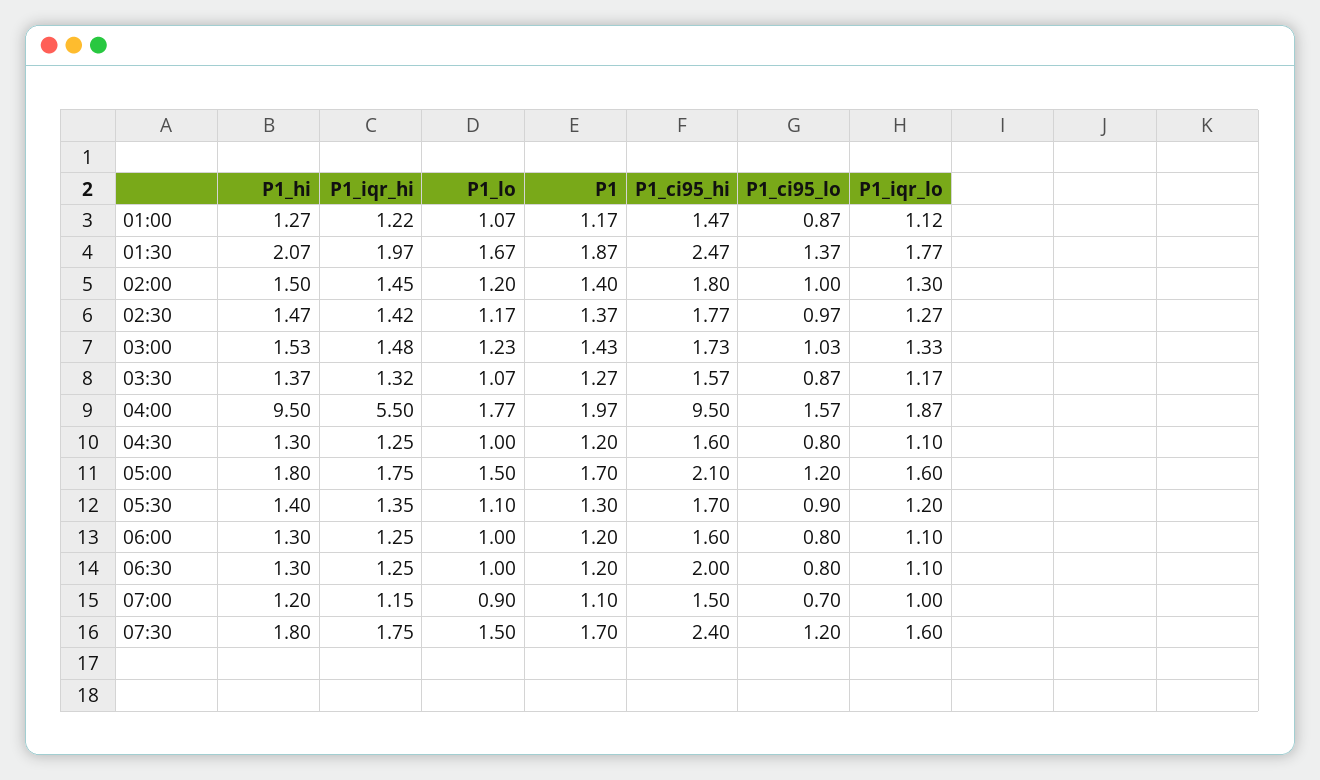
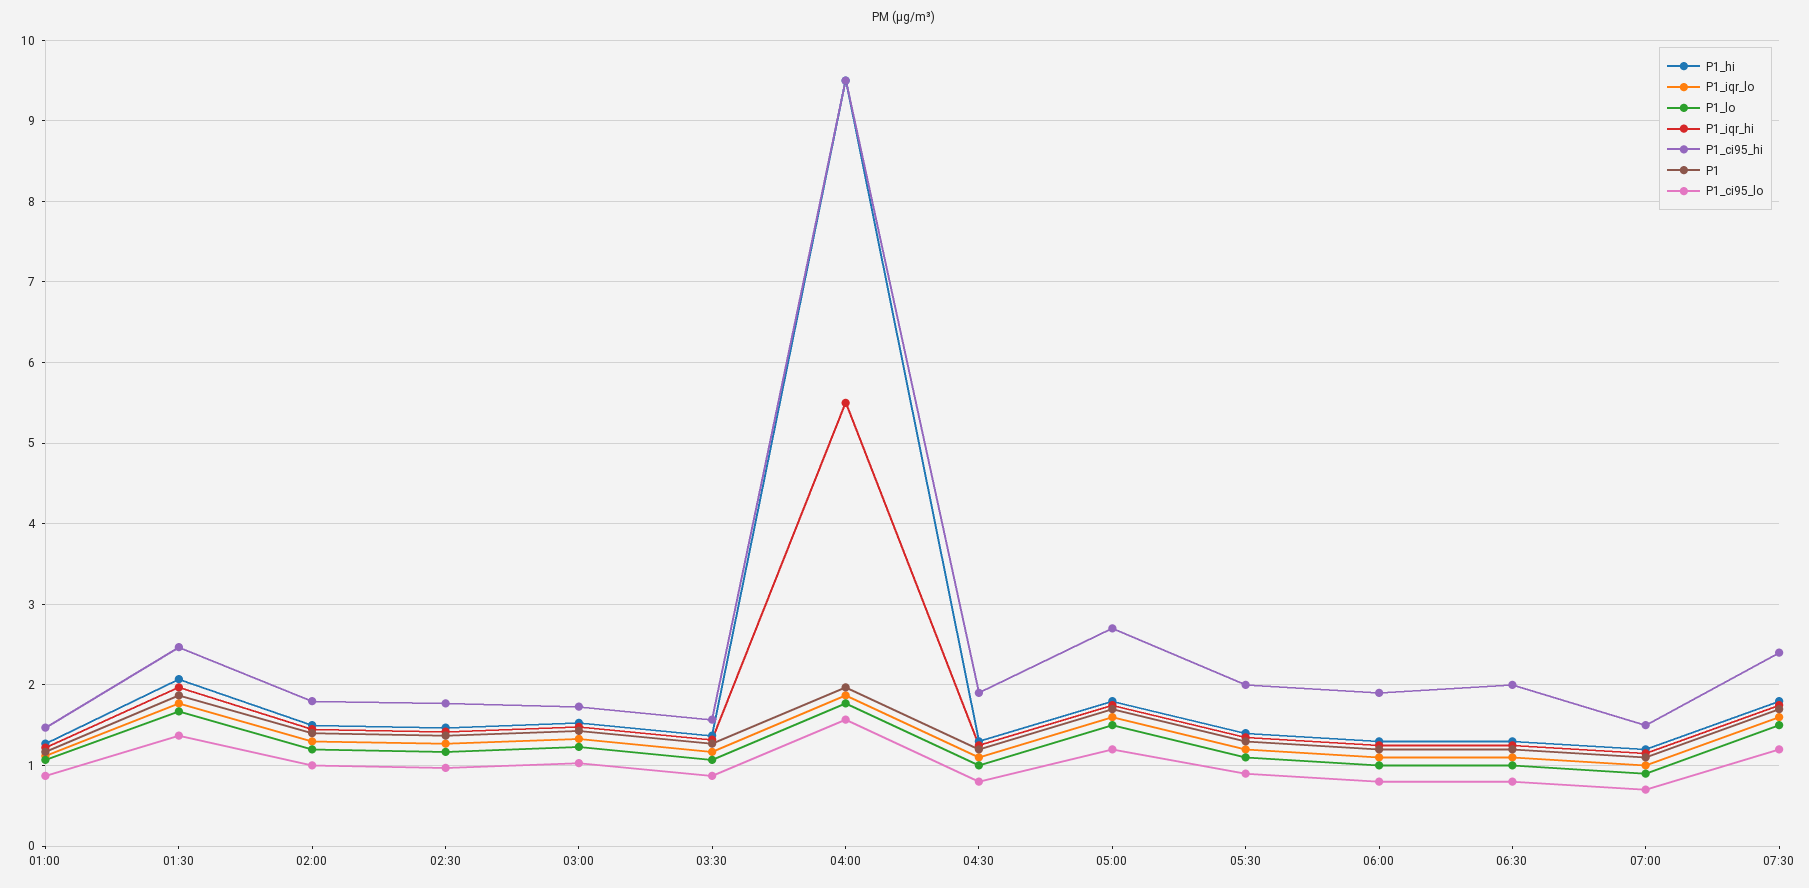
  {
    "P1_hi": {
      "01:00": 1.27,
      "01:30": 2.07,
      "02:00": 1.5,
      "02:30": 1.47,
      "03:00": 1.53,
      "03:30": 1.37,
      "04:00": 9.5,
      "04:30": 1.3,
      "05:00": 1.8,
      "05:30": 1.4,
      "06:00": 1.3,
      "06:30": 1.3,
      "07:00": 1.2,
      "07:30": 1.8
    },
    "P1_iqr_hi": {
      "01:00": 1.22,
      "01:30": 1.97,
      "02:00": 1.45,
      "02:30": 1.42,
      "03:00": 1.48,
      "03:30": 1.32,
      "04:00": 5.5,
      "04:30": 1.25,
      "05:00": 1.75,
      "05:30": 1.35,
      "06:00": 1.25,
      "06:30": 1.25,
      "07:00": 1.15,
      "07:30": 1.75
    },
    "P1_lo": {
      "01:00": 1.07,
      "01:30": 1.67,
      "02:00": 1.2,
      "02:30": 1.17,
      "03:00": 1.23,
      "03:30": 1.07,
      "04:00": 1.77,
      "04:30": 1,
      "05:00": 1.5,
      "05:30": 1.1,
      "06:00": 1,
      "06:30": 1,
      "07:00": 0.9,
      "07:30": 1.5
    },
    "P1": {
      "01:00": 1.17,
      "01:30": 1.87,
      "02:00": 1.4,
      "02:30": 1.37,
      "03:00": 1.43,
      "03:30": 1.27,
      "04:00": 1.97,
      "04:30": 1.2,
      "05:00": 1.7,
      "05:30": 1.3,
      "06:00": 1.2,
      "06:30": 1.2,
      "07:00": 1.1,
      "07:30": 1.7
    },
    "P1_ci95_hi": {
      "01:00": 1.47,
      "01:30": 2.47,
      "02:00": 1.8,
      "02:30": 1.77,
      "03:00": 1.73,
      "03:30": 1.57,
      "04:00": 9.5,
-     "04:30": 1.6,
+     "04:30": 1.9,
-     "05:00": 2.1,
+     "05:00": 2.7,
-     "05:30": 1.7,
+     "05:30": 2,
-     "06:00": 1.6,
+     "06:00": 1.9,
      "06:30": 2,
      "07:00": 1.5,
      "07:30": 2.4
    },
    "P1_ci95_lo": {
      "01:00": 0.87,
      "01:30": 1.37,
      "02:00": 1,
      "02:30": 0.97,
      "03:00": 1.03,
      "03:30": 0.87,
      "04:00": 1.57,
      "04:30": 0.8,
      "05:00": 1.2,
      "05:30": 0.9,
      "06:00": 0.8,
      "06:30": 0.8,
      "07:00": 0.7,
      "07:30": 1.2
    },
    "P1_iqr_lo": {
      "01:00": 1.12,
      "01:30": 1.77,
      "02:00": 1.3,
      "02:30": 1.27,
      "03:00": 1.33,
      "03:30": 1.17,
      "04:00": 1.87,
      "04:30": 1.1,
      "05:00": 1.6,
      "05:30": 1.2,
      "06:00": 1.1,
      "06:30": 1.1,
      "07:00": 1,
      "07:30": 1.6
    }
  }

